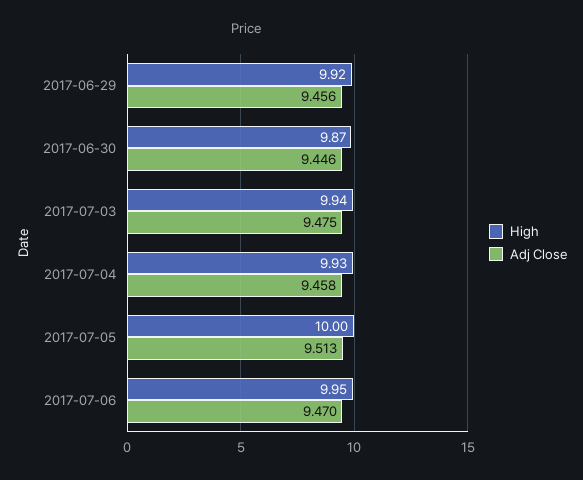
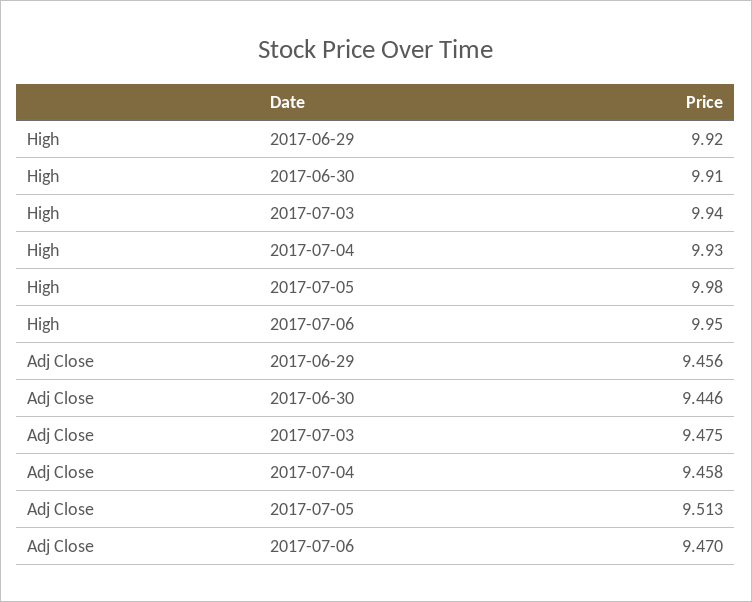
  {
    "High": {
      "2017-06-29": 9.92,
-     "2017-06-30": 9.87,
+     "2017-06-30": 9.91,
      "2017-07-03": 9.94,
      "2017-07-04": 9.93,
-     "2017-07-05": 10,
+     "2017-07-05": 9.98,
      "2017-07-06": 9.95
    },
    "Adj Close": {
      "2017-06-29": 9.456,
      "2017-06-30": 9.446,
      "2017-07-03": 9.475,
      "2017-07-04": 9.458,
      "2017-07-05": 9.513,
      "2017-07-06": 9.47
    }
  }

